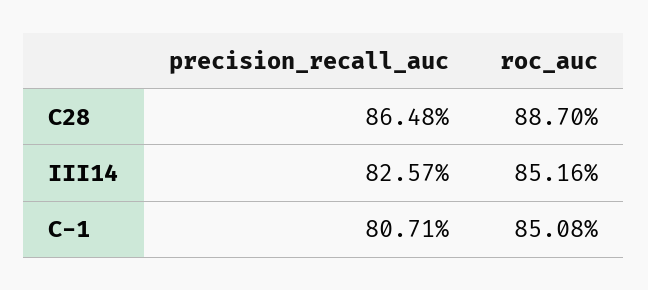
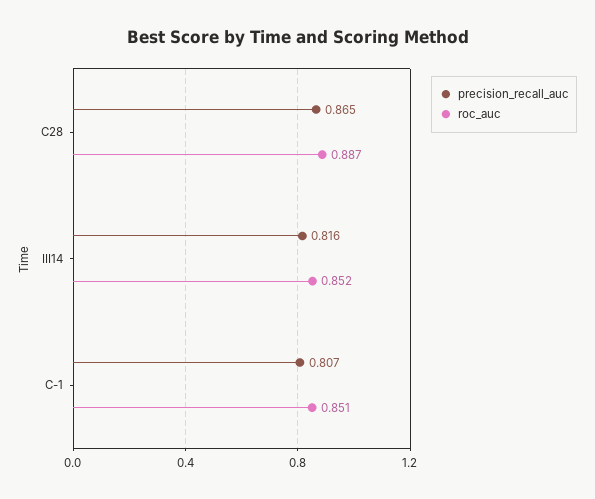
  {
    "precision_recall_auc": {
      "C28": 0.8648,
-     "III14": 0.8257,
+     "III14": 0.816,
      "C-1": 0.8071
    },
    "roc_auc": {
      "C28": 0.887,
      "III14": 0.8516,
      "C-1": 0.8508
    }
  }

